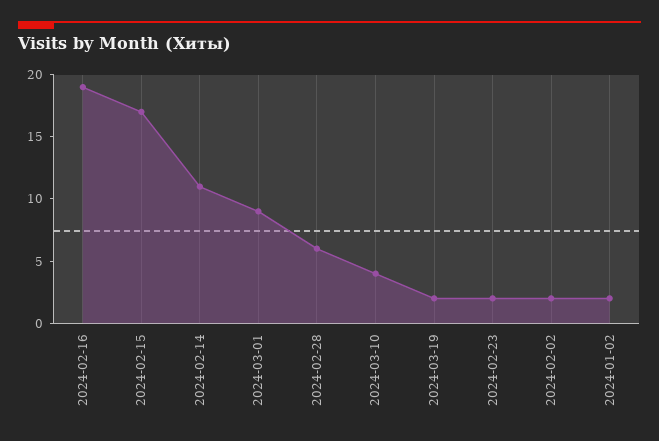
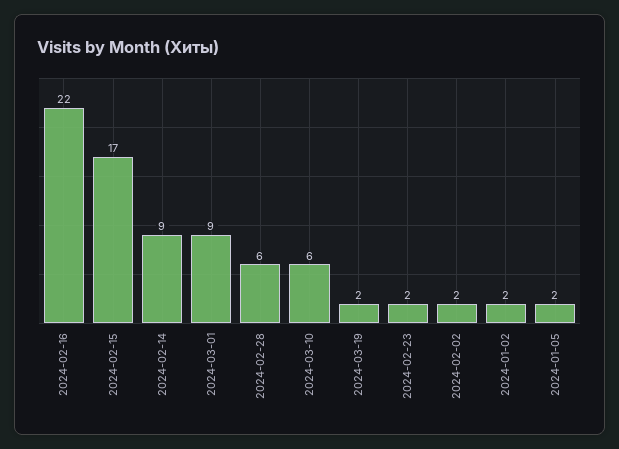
  {
-   "2024-02-16": 19,
+   "2024-02-16": 22,
    "2024-02-15": 17,
-   "2024-02-14": 11,
+   "2024-02-14": 9,
    "2024-03-01": 9,
    "2024-02-28": 6,
-   "2024-03-10": 4,
+   "2024-03-10": 6,
    "2024-03-19": 2,
    "2024-02-23": 2,
    "2024-02-02": 2,
-   "2024-01-02": 2
+   "2024-01-02": 2,
+   "2024-01-05": 2
  }

